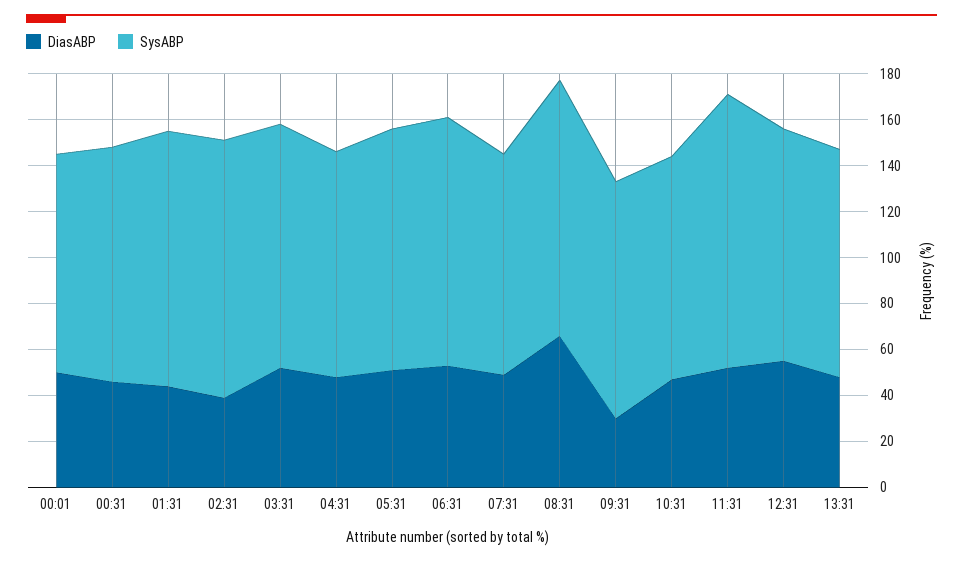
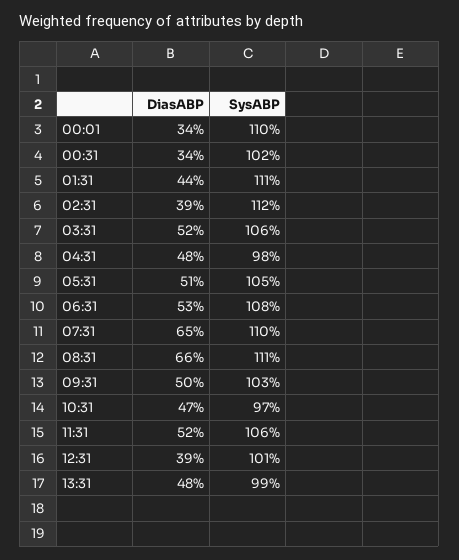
  {
    "DiasABP": {
-     "00:01": 50,
+     "00:01": 34,
-     "00:31": 45,
+     "00:31": 34,
      "01:31": 44,
      "02:31": 39,
      "03:31": 52,
      "04:31": 48,
      "05:31": 51,
      "06:31": 53,
-     "07:31": 50,
+     "07:31": 65,
      "08:31": 66,
-     "09:31": 30,
+     "09:31": 50,
      "10:31": 47,
      "11:31": 52,
-     "12:31": 55,
+     "12:31": 39,
      "13:31": 48
    },
    "SysABP": {
-     "00:01": 95,
+     "00:01": 110,
      "00:31": 102,
      "01:31": 111,
      "02:31": 112,
      "03:31": 106,
      "04:31": 98,
      "05:31": 105,
      "06:31": 108,
-     "07:31": 95,
+     "07:31": 110,
      "08:31": 111,
      "09:31": 103,
      "10:31": 97,
-     "11:31": 120,
+     "11:31": 106,
      "12:31": 101,
      "13:31": 99
    }
  }

